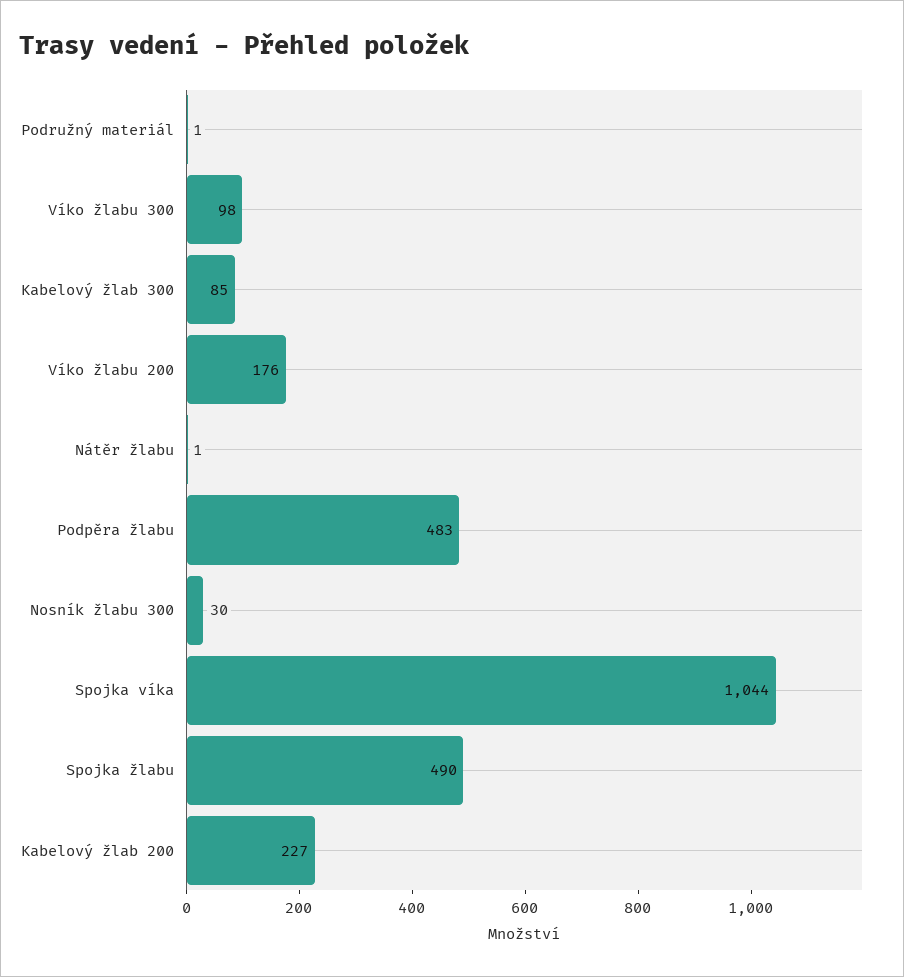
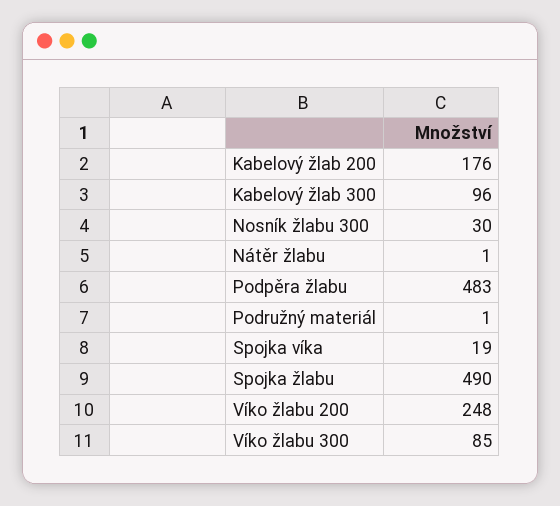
  {
    "Podružný materiál": 1,
-   "Víko žlabu 300": 98,
+   "Víko žlabu 300": 85,
-   "Kabelový žlab 300": 85,
+   "Kabelový žlab 300": 96,
-   "Víko žlabu 200": 176,
+   "Víko žlabu 200": 248,
    "Nátěr žlabu": 1,
    "Podpěra žlabu": 483,
    "Nosník žlabu 300": 30,
-   "Spojka víka": 1044,
+   "Spojka víka": 19,
    "Spojka žlabu": 490,
-   "Kabelový žlab 200": 227
+   "Kabelový žlab 200": 176
  }

